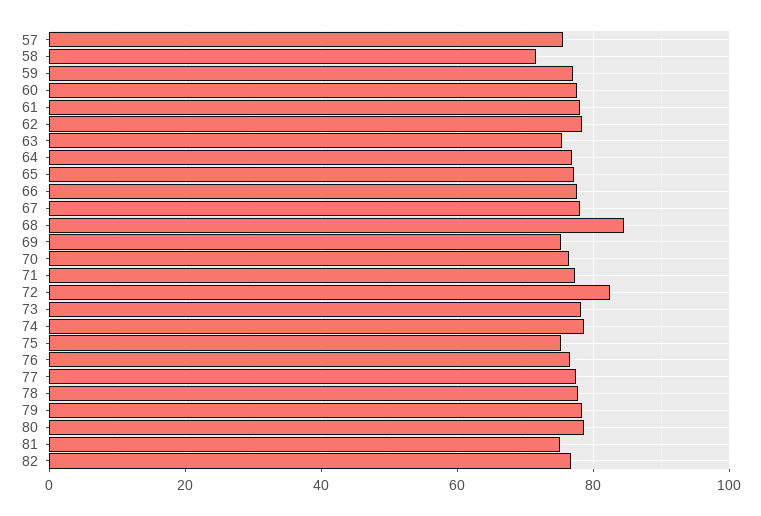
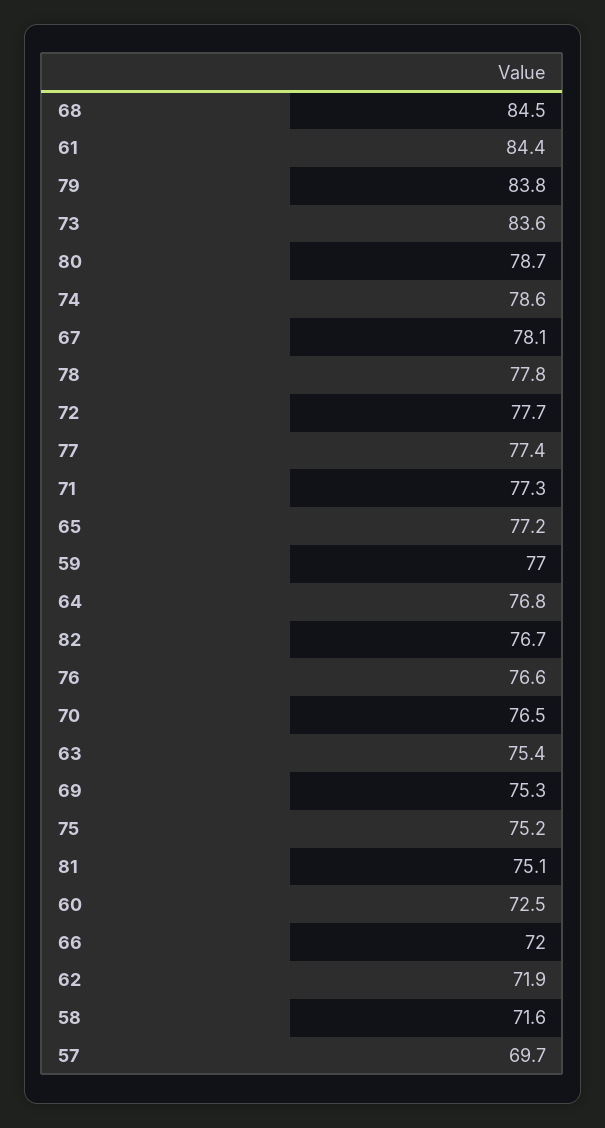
  {
-   "57": 76,
+   "57": 69.7,
    "58": 71.6,
    "59": 77,
-   "60": 78,
+   "60": 72.5,
-   "61": 78,
+   "61": 84.4,
-   "62": 78,
+   "62": 71.9,
    "63": 75.4,
    "64": 76.8,
    "65": 77.2,
-   "66": 78,
+   "66": 72,
    "67": 78.1,
    "68": 84.5,
    "69": 75.3,
    "70": 76.5,
    "71": 77.3,
-   "72": 82,
+   "72": 77.7,
-   "73": 78,
+   "73": 83.6,
    "74": 78.6,
    "75": 75.2,
    "76": 76.6,
    "77": 77.4,
    "78": 77.8,
-   "79": 78,
+   "79": 83.8,
    "80": 78.7,
    "81": 75.1,
    "82": 76.7
  }

